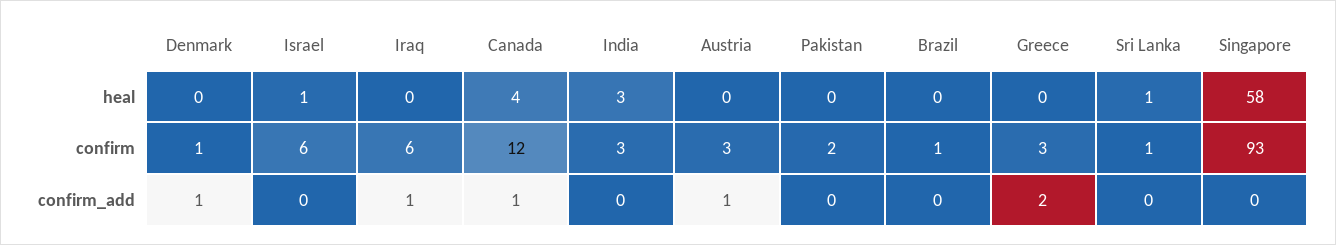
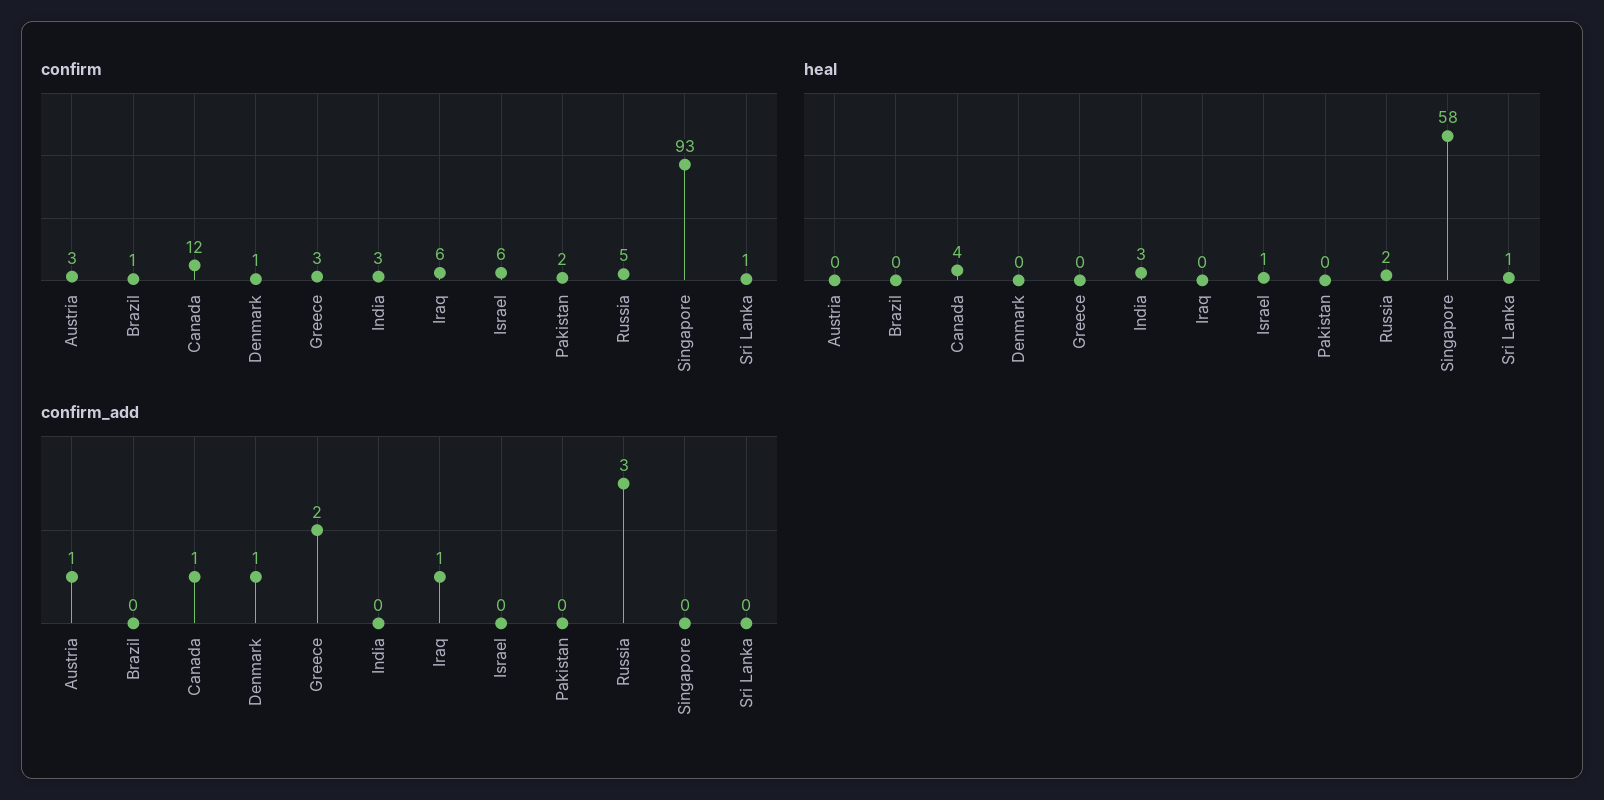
  {
    "heal": {
      "Denmark": 0,
      "Israel": 1,
      "Iraq": 0,
      "Canada": 4,
      "India": 3,
      "Austria": 0,
      "Pakistan": 0,
      "Brazil": 0,
      "Greece": 0,
      "Sri Lanka": 1,
-     "Singapore": 58
+     "Singapore": 58,
+     "Russia": 2
    },
    "confirm": {
      "Denmark": 1,
      "Israel": 6,
      "Iraq": 6,
      "Canada": 12,
      "India": 3,
      "Austria": 3,
      "Pakistan": 2,
      "Brazil": 1,
      "Greece": 3,
      "Sri Lanka": 1,
-     "Singapore": 93
+     "Singapore": 93,
+     "Russia": 5
    },
    "confirm_add": {
      "Denmark": 1,
      "Israel": 0,
      "Iraq": 1,
      "Canada": 1,
      "India": 0,
      "Austria": 1,
      "Pakistan": 0,
      "Brazil": 0,
      "Greece": 2,
      "Sri Lanka": 0,
-     "Singapore": 0
+     "Singapore": 0,
+     "Russia": 3
    }
  }

